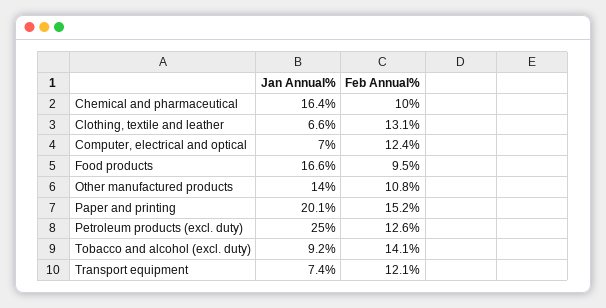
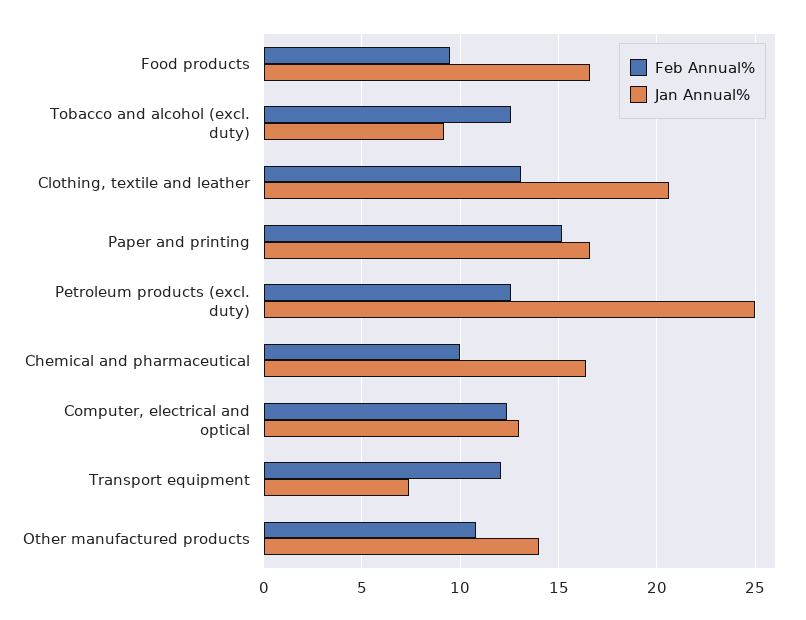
  {
    "Jan Annual%": {
      "Chemical and pharmaceutical": 16.4,
-     "Clothing, textile and leather": 6.6,
+     "Clothing, textile and leather": 20.5,
-     "Computer, electrical and optical": 7,
+     "Computer, electrical and optical": 13,
      "Food products": 16.6,
      "Other manufactured products": 14,
-     "Paper and printing": 20.1,
+     "Paper and printing": 16.5,
      "Petroleum products (excl. duty)": 25,
      "Tobacco and alcohol (excl. duty)": 9.2,
      "Transport equipment": 7.4
    },
    "Feb Annual%": {
      "Chemical and pharmaceutical": 10,
      "Clothing, textile and leather": 13.1,
      "Computer, electrical and optical": 12.4,
      "Food products": 9.5,
      "Other manufactured products": 10.8,
      "Paper and printing": 15.2,
      "Petroleum products (excl. duty)": 12.6,
-     "Tobacco and alcohol (excl. duty)": 14.1,
+     "Tobacco and alcohol (excl. duty)": 12.5,
      "Transport equipment": 12.1
    }
  }

